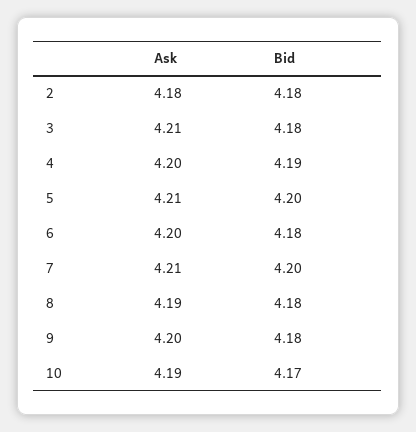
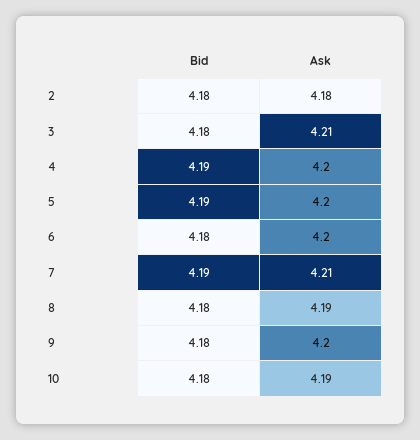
  {
    "Ask": {
      "2": 4.18,
      "3": 4.21,
      "4": 4.2,
-     "5": 4.21,
+     "5": 4.2,
      "6": 4.2,
      "7": 4.21,
      "8": 4.19,
      "9": 4.2,
      "10": 4.19
    },
    "Bid": {
      "2": 4.18,
      "3": 4.18,
      "4": 4.19,
-     "5": 4.2,
+     "5": 4.19,
      "6": 4.18,
-     "7": 4.2,
+     "7": 4.19,
      "8": 4.18,
      "9": 4.18,
-     "10": 4.17
+     "10": 4.18
    }
  }

